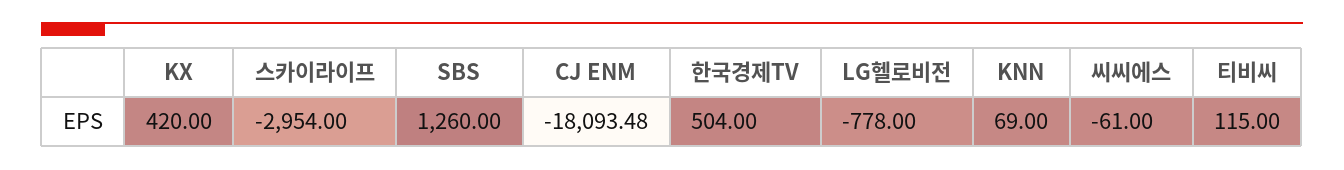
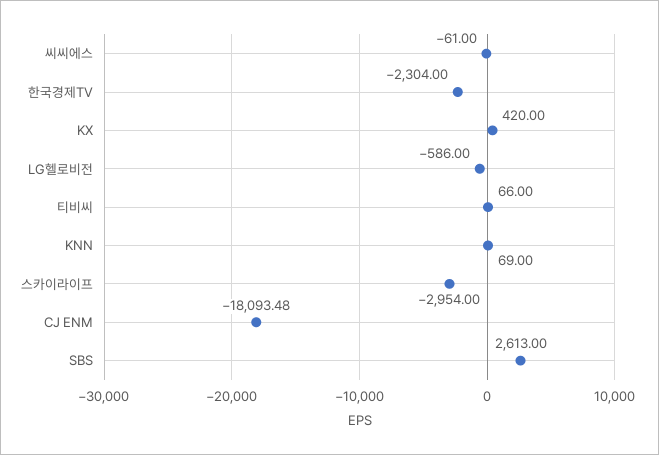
  {
    "KX": 420,
    "스카이라이프": -2954,
-   "SBS": 1260,
+   "SBS": 2613,
    "CJ ENM": -18093.48,
-   "한국경제TV": 504,
+   "한국경제TV": -2304,
-   "LG헬로비전": -778,
+   "LG헬로비전": -586,
    "KNN": 69,
    "씨씨에스": -61,
-   "티비씨": 115
+   "티비씨": 66
  }

